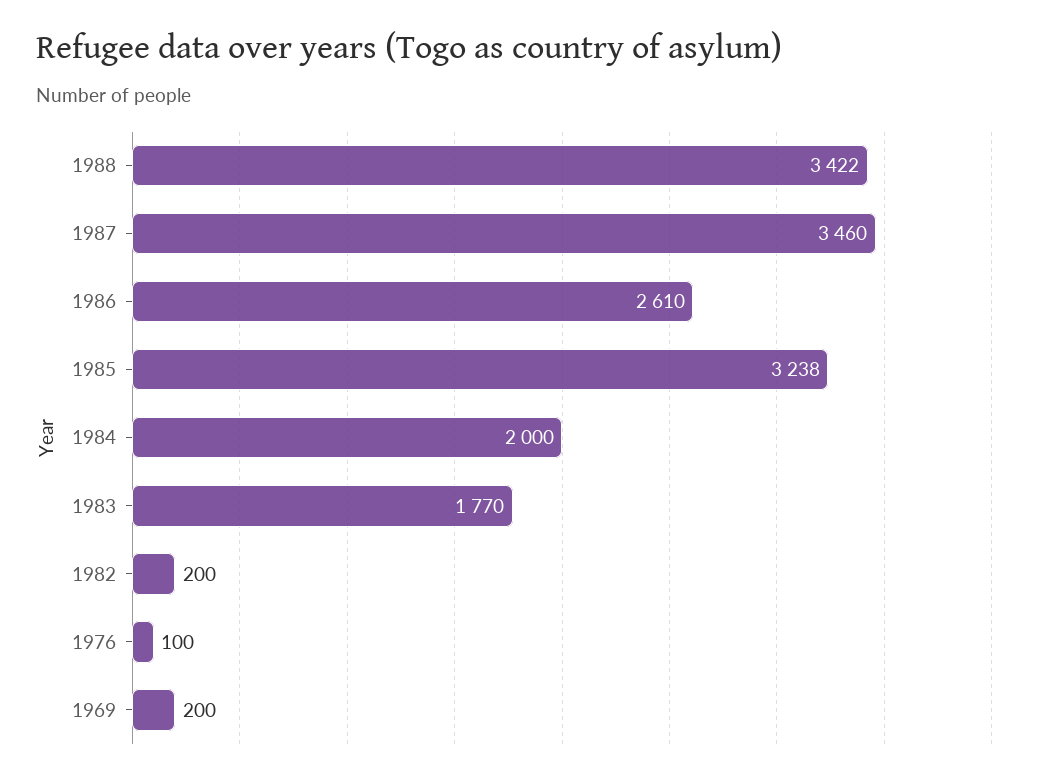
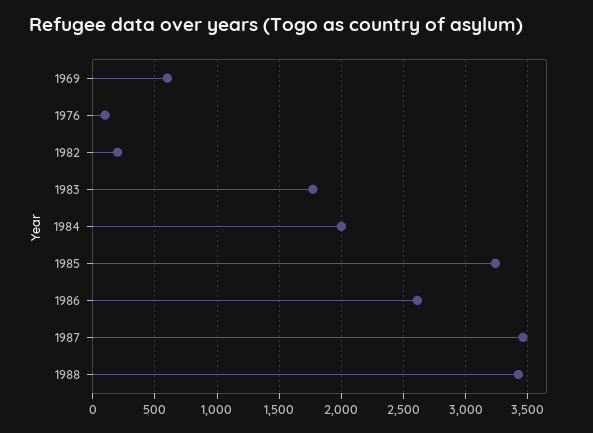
  {
    "1988": 3422,
    "1987": 3460,
    "1986": 2610,
    "1985": 3238,
    "1984": 2000,
    "1983": 1770,
    "1982": 200,
    "1976": 100,
-   "1969": 200
+   "1969": 600
  }

